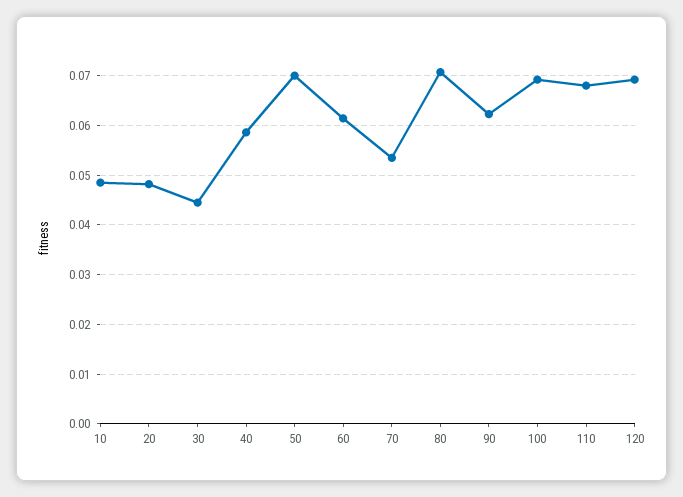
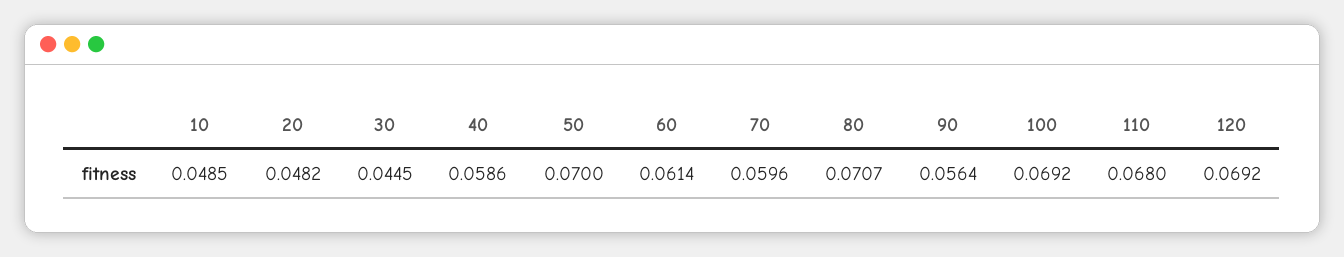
  {
    "10": 0.0485,
    "20": 0.0482,
    "30": 0.0445,
    "40": 0.0586,
    "50": 0.07,
    "60": 0.0614,
-   "70": 0.054,
+   "70": 0.0596,
    "80": 0.0707,
-   "90": 0.062,
+   "90": 0.0564,
    "100": 0.0692,
    "110": 0.068,
    "120": 0.0692
  }

